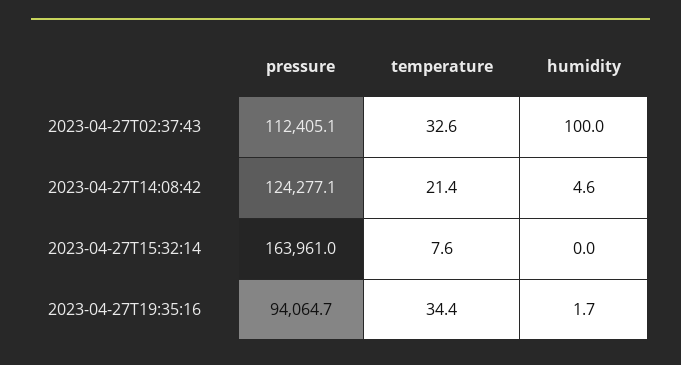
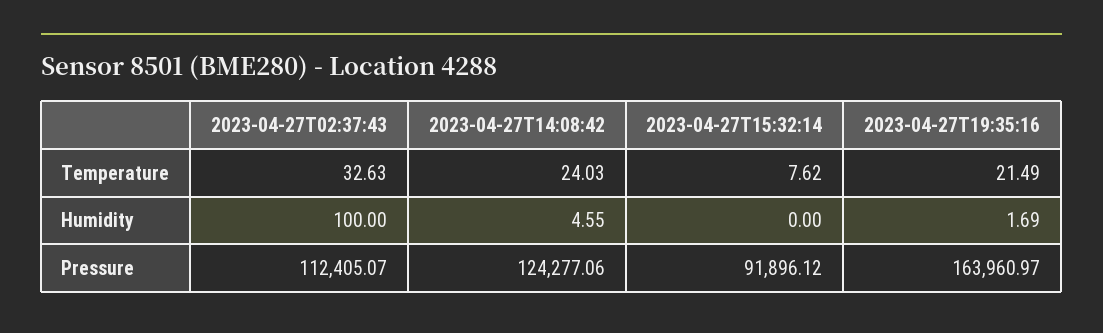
  {
    "pressure": {
      "2023-04-27T02:37:43": 112405.07,
      "2023-04-27T14:08:42": 124277.06,
-     "2023-04-27T15:32:14": 163961,
+     "2023-04-27T15:32:14": 91896.12,
-     "2023-04-27T19:35:16": 94064.7
+     "2023-04-27T19:35:16": 163960.97
    },
    "temperature": {
      "2023-04-27T02:37:43": 32.63,
-     "2023-04-27T14:08:42": 21.4,
+     "2023-04-27T14:08:42": 24.03,
      "2023-04-27T15:32:14": 7.62,
-     "2023-04-27T19:35:16": 34.4
+     "2023-04-27T19:35:16": 21.49
    },
    "humidity": {
      "2023-04-27T02:37:43": 100,
      "2023-04-27T14:08:42": 4.55,
      "2023-04-27T15:32:14": 0,
      "2023-04-27T19:35:16": 1.69
    }
  }

